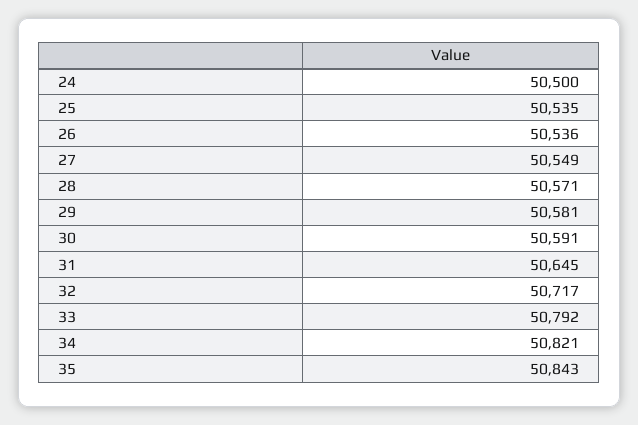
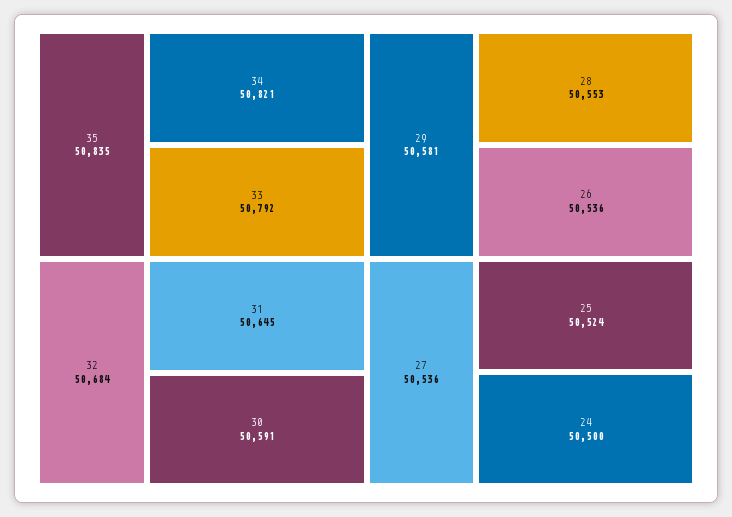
  {
    "24": 50500,
-   "25": 50535,
+   "25": 50524,
    "26": 50536,
-   "27": 50549,
+   "27": 50536,
-   "28": 50571,
+   "28": 50553,
    "29": 50581,
    "30": 50591,
    "31": 50645,
-   "32": 50717,
+   "32": 50684,
    "33": 50792,
    "34": 50821,
-   "35": 50843
+   "35": 50835
  }

